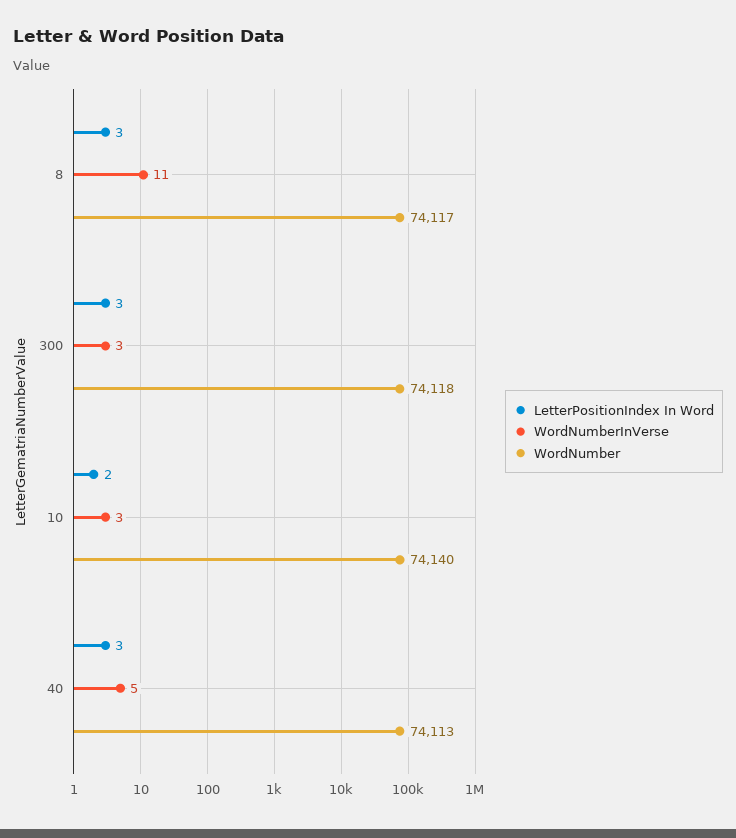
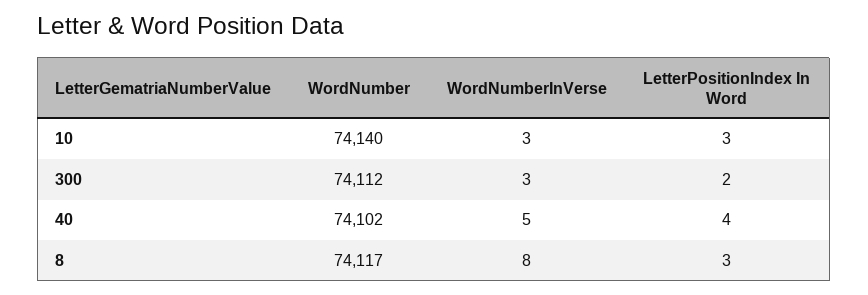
  {
    "LetterPositionIndex In Word": {
      "8": 3,
-     "300": 3,
+     "300": 2,
-     "10": 2,
+     "10": 3,
-     "40": 3
+     "40": 4
    },
    "WordNumberInVerse": {
-     "8": 11,
+     "8": 8,
      "300": 3,
      "10": 3,
      "40": 5
    },
    "WordNumber": {
      "8": 74117,
-     "300": 74118,
+     "300": 74112,
      "10": 74140,
-     "40": 74113
+     "40": 74102
    }
  }

